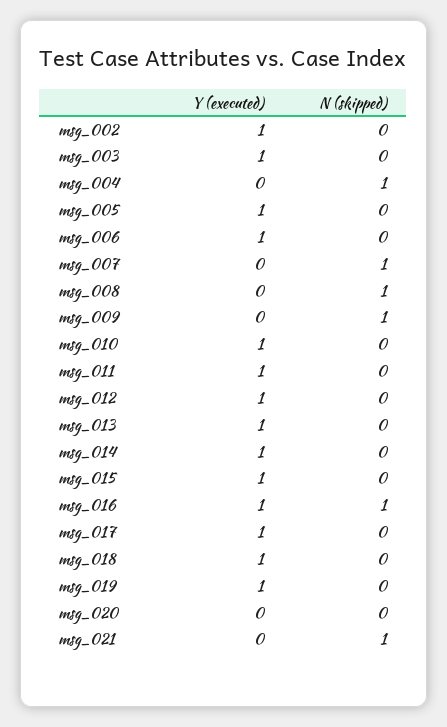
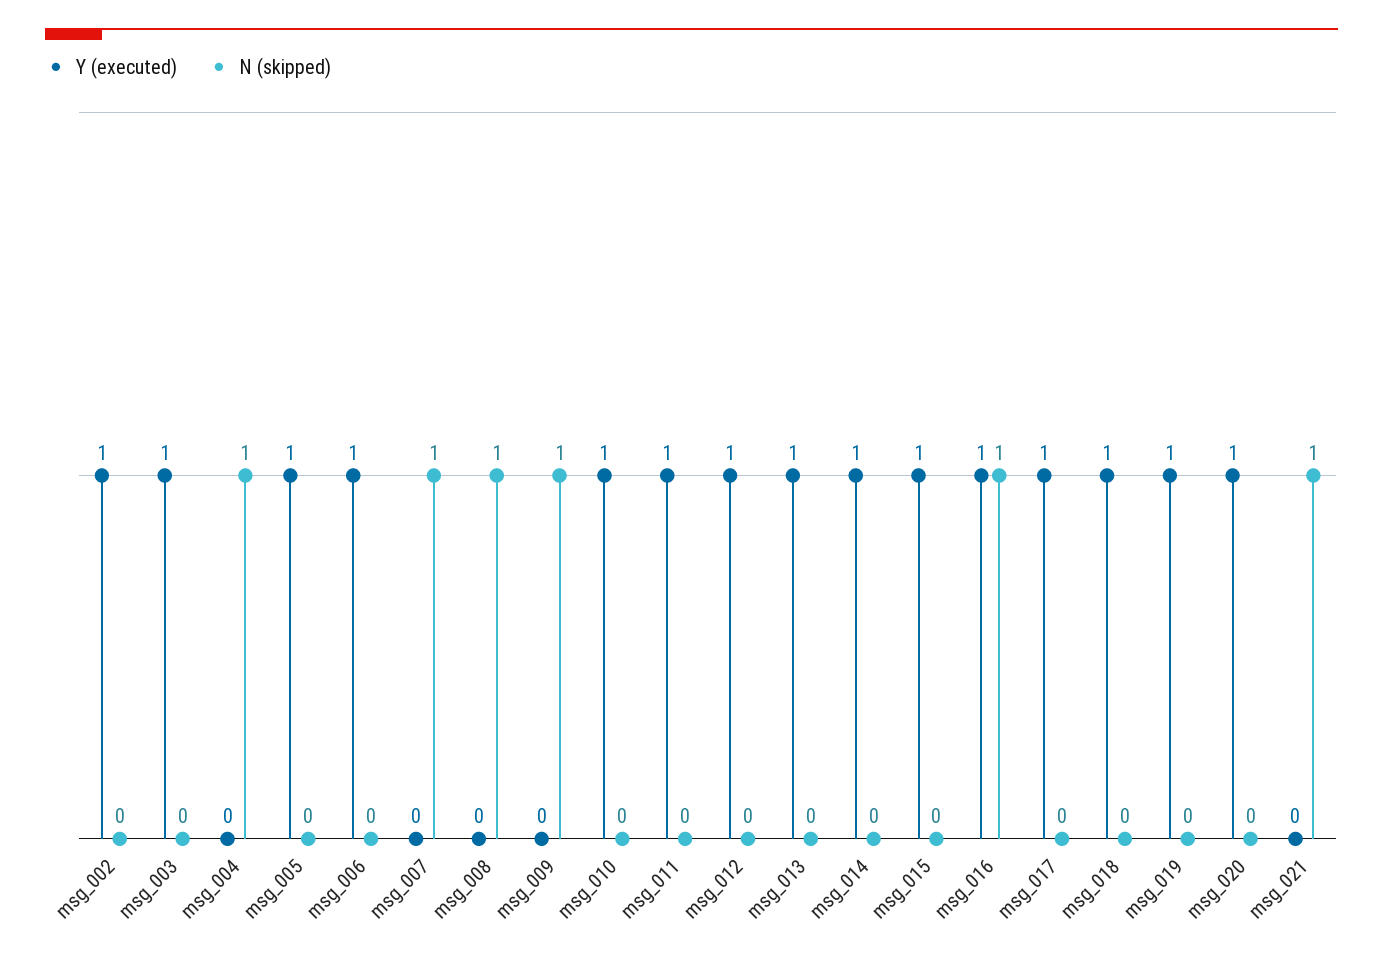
  {
    "Y (executed)": {
      "msg_002": 1,
      "msg_003": 1,
      "msg_004": 0,
      "msg_005": 1,
      "msg_006": 1,
      "msg_007": 0,
      "msg_008": 0,
      "msg_009": 0,
      "msg_010": 1,
      "msg_011": 1,
      "msg_012": 1,
      "msg_013": 1,
      "msg_014": 1,
      "msg_015": 1,
      "msg_016": 1,
      "msg_017": 1,
      "msg_018": 1,
      "msg_019": 1,
-     "msg_020": 0,
+     "msg_020": 1,
      "msg_021": 0
    },
    "N (skipped)": {
      "msg_002": 0,
      "msg_003": 0,
      "msg_004": 1,
      "msg_005": 0,
      "msg_006": 0,
      "msg_007": 1,
      "msg_008": 1,
      "msg_009": 1,
      "msg_010": 0,
      "msg_011": 0,
      "msg_012": 0,
      "msg_013": 0,
      "msg_014": 0,
      "msg_015": 0,
      "msg_016": 1,
      "msg_017": 0,
      "msg_018": 0,
      "msg_019": 0,
      "msg_020": 0,
      "msg_021": 1
    }
  }

